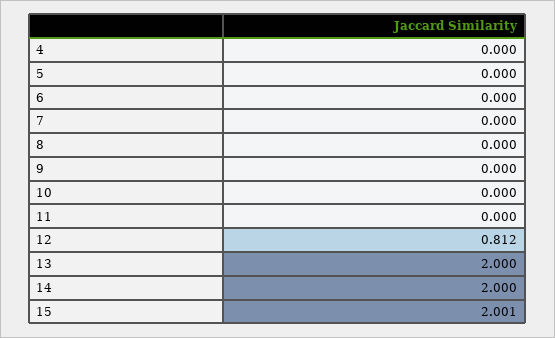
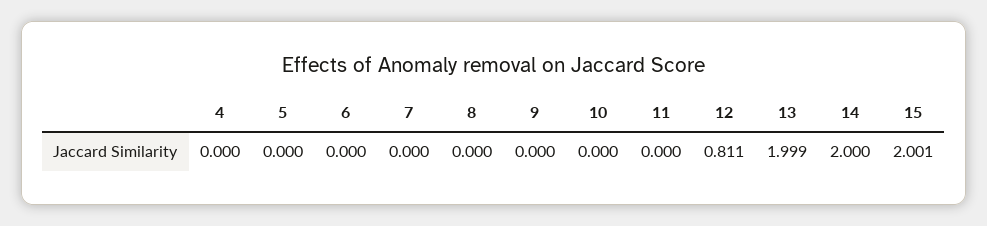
  {
    "4": 0,
    "5": 0,
    "6": 0,
    "7": 0,
    "8": 0,
    "9": 0,
    "10": 0,
    "11": 0,
-   "12": 0.812,
+   "12": 0.811,
-   "13": 2,
+   "13": 1.999,
    "14": 2,
    "15": 2.001
  }

